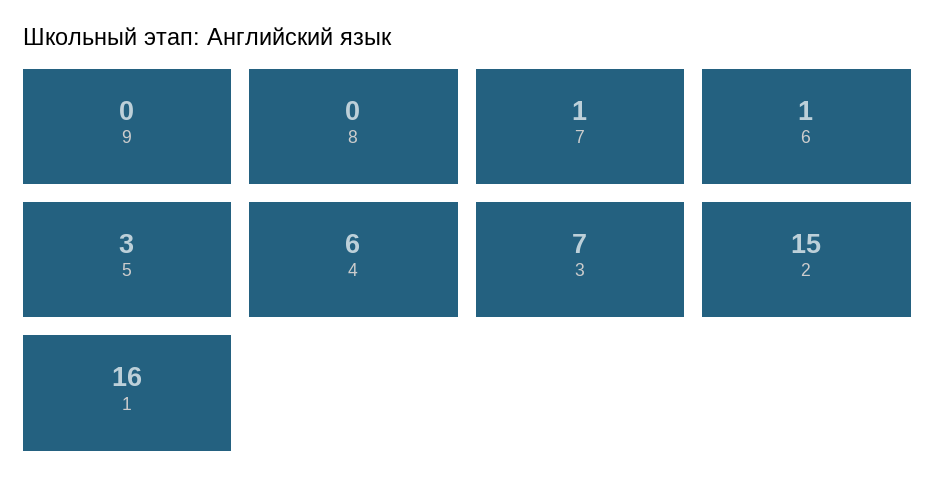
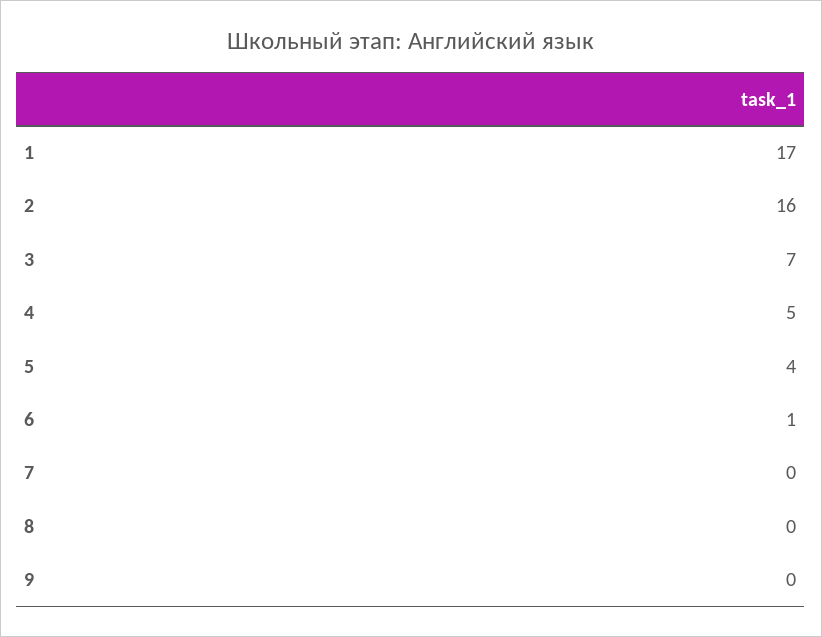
  {
    "9": 0,
    "8": 0,
-   "7": 1,
+   "7": 0,
    "6": 1,
-   "5": 3,
+   "5": 4,
-   "4": 6,
+   "4": 5,
    "3": 7,
-   "2": 15,
+   "2": 16,
-   "1": 16
+   "1": 17
  }

